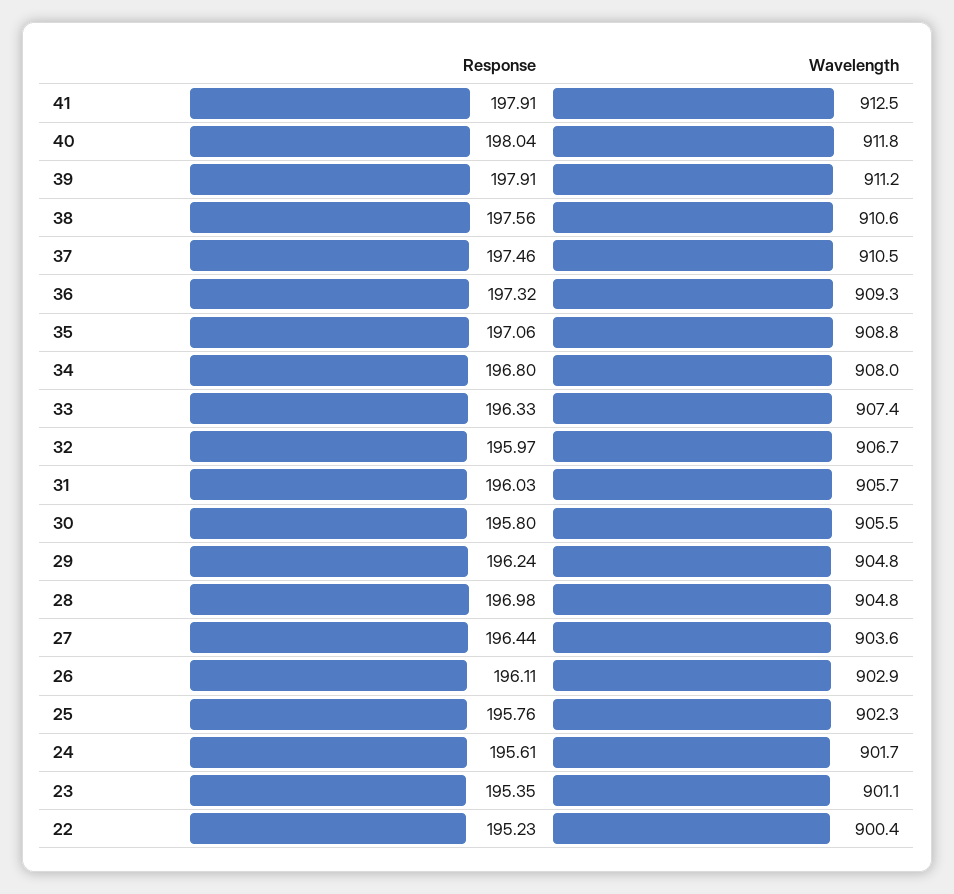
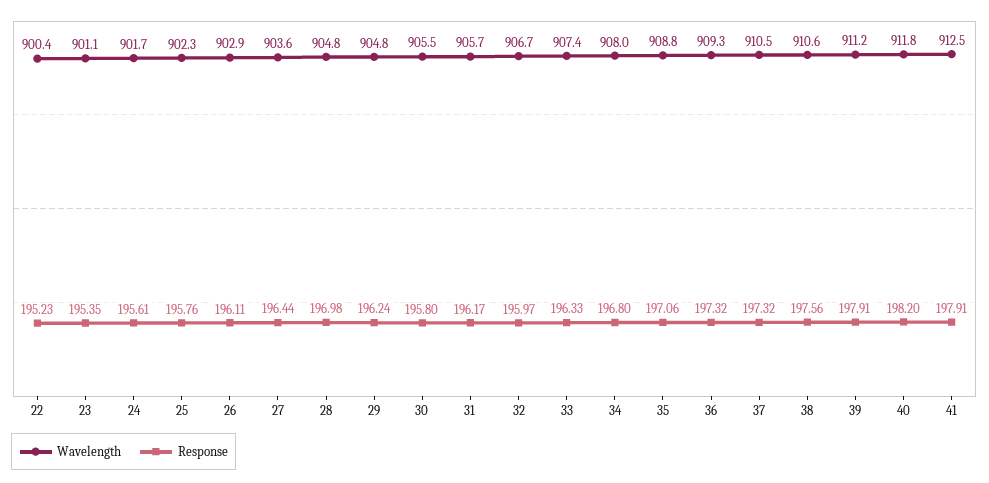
  {
    "Response": {
      "41": 197.91,
-     "40": 198.04,
+     "40": 198.2,
      "39": 197.91,
      "38": 197.56,
-     "37": 197.46,
+     "37": 197.32,
      "36": 197.32,
      "35": 197.06,
      "34": 196.8,
      "33": 196.33,
      "32": 195.97,
-     "31": 196.03,
+     "31": 196.17,
      "30": 195.8,
      "29": 196.24,
      "28": 196.98,
      "27": 196.44,
      "26": 196.11,
      "25": 195.76,
      "24": 195.61,
      "23": 195.35,
      "22": 195.23
    },
    "Wavelength": {
      "41": 912.5,
      "40": 911.8,
      "39": 911.2,
      "38": 910.6,
      "37": 910.5,
      "36": 909.3,
      "35": 908.8,
      "34": 908,
      "33": 907.4,
      "32": 906.7,
      "31": 905.7,
      "30": 905.5,
      "29": 904.8,
      "28": 904.8,
      "27": 903.6,
      "26": 902.9,
      "25": 902.3,
      "24": 901.7,
      "23": 901.1,
      "22": 900.4
    }
  }

